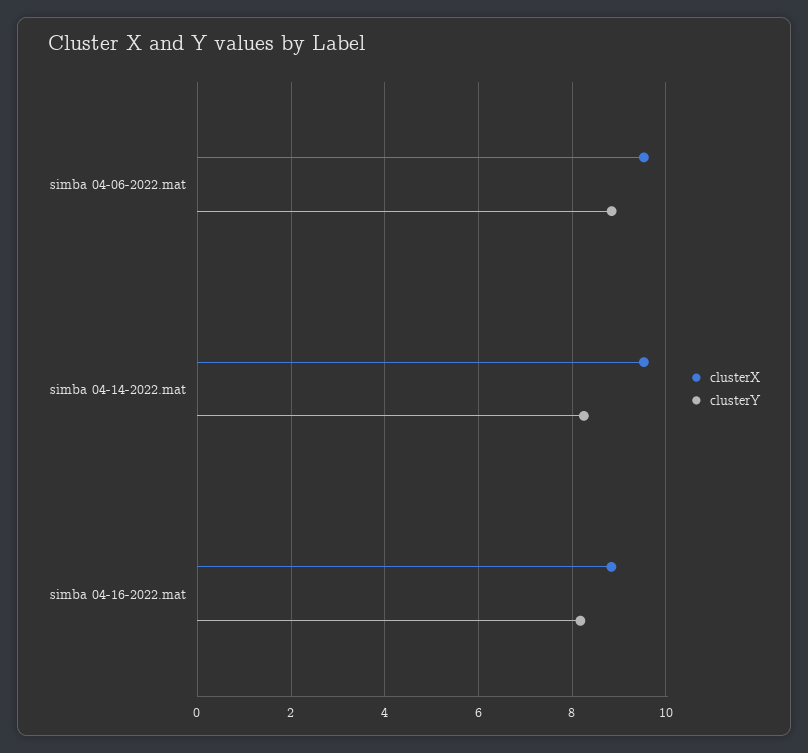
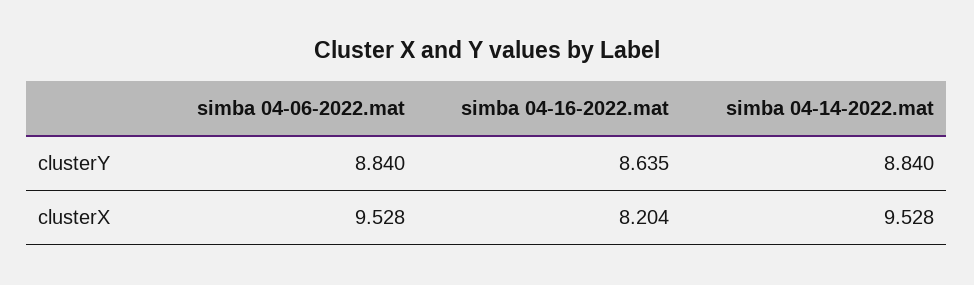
  {
    "clusterX": {
      "simba 04-06-2022.mat": 9.528,
      "simba 04-14-2022.mat": 9.528,
-     "simba 04-16-2022.mat": 8.8
+     "simba 04-16-2022.mat": 8.204
    },
    "clusterY": {
      "simba 04-06-2022.mat": 8.84,
-     "simba 04-14-2022.mat": 8.2,
+     "simba 04-14-2022.mat": 8.84,
-     "simba 04-16-2022.mat": 8.2
+     "simba 04-16-2022.mat": 8.635
    }
  }

